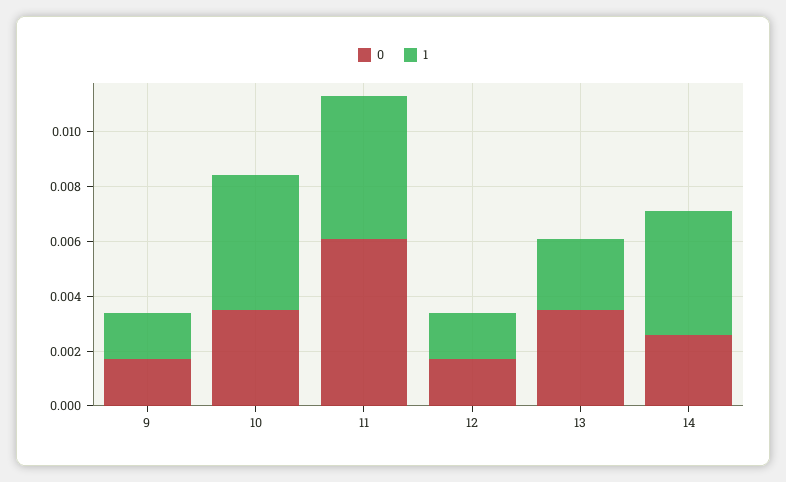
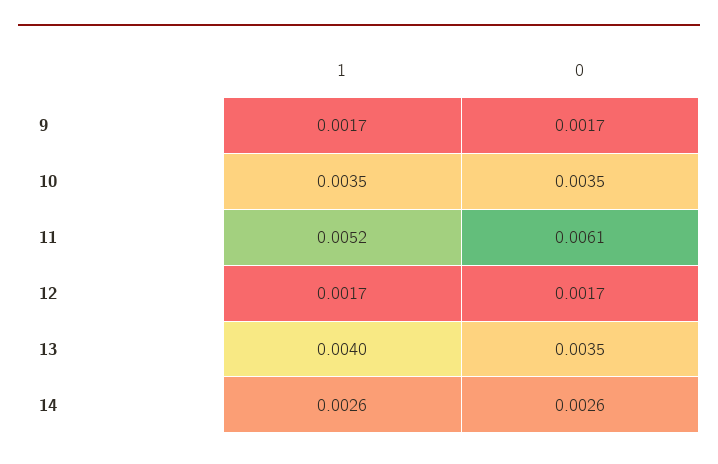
  {
    "0": {
      "9": 0.0017,
      "10": 0.0035,
      "11": 0.0061,
      "12": 0.0017,
      "13": 0.0035,
      "14": 0.0026
    },
    "1": {
      "9": 0.0017,
-     "10": 0.005,
+     "10": 0.0035,
      "11": 0.0052,
      "12": 0.0017,
-     "13": 0.0025,
+     "13": 0.004,
-     "14": 0.0045
+     "14": 0.0026
    }
  }

